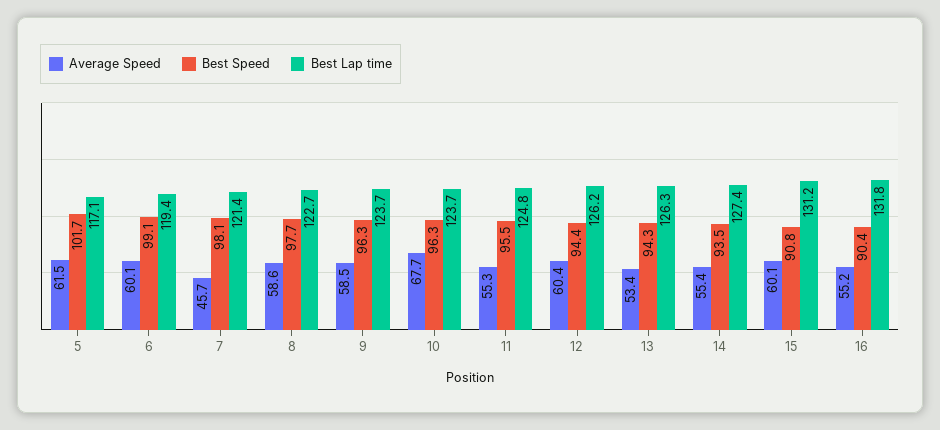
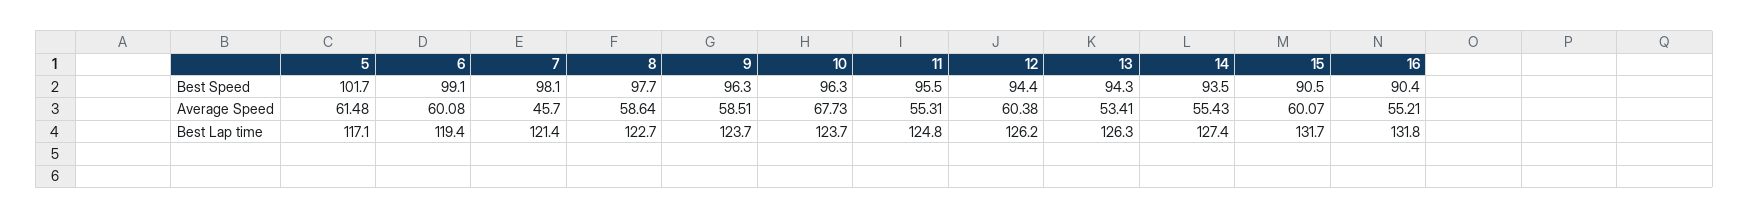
  {
    "Average Speed": {
      "5": 61.48,
      "6": 60.08,
      "7": 45.7,
      "8": 58.64,
      "9": 58.51,
      "10": 67.73,
      "11": 55.31,
      "12": 60.38,
      "13": 53.41,
      "14": 55.43,
      "15": 60.07,
      "16": 55.21
    },
    "Best Speed": {
      "5": 101.7,
      "6": 99.1,
      "7": 98.1,
      "8": 97.7,
      "9": 96.3,
      "10": 96.3,
      "11": 95.5,
      "12": 94.4,
      "13": 94.3,
      "14": 93.5,
-     "15": 90.8,
+     "15": 90.5,
      "16": 90.4
    },
    "Best Lap time": {
      "5": 117.1,
      "6": 119.4,
      "7": 121.4,
      "8": 122.7,
      "9": 123.7,
      "10": 123.7,
      "11": 124.8,
      "12": 126.2,
      "13": 126.3,
      "14": 127.4,
-     "15": 131.2,
+     "15": 131.7,
      "16": 131.8
    }
  }

